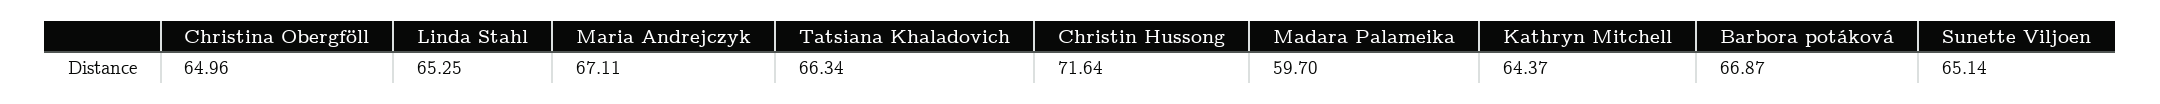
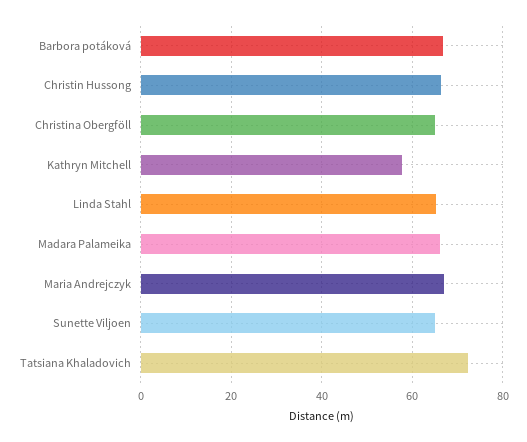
  {
    "Christina Obergföll": 64.96,
    "Linda Stahl": 65.25,
    "Maria Andrejczyk": 67.11,
-   "Tatsiana Khaladovich": 66.34,
+   "Tatsiana Khaladovich": 72,
-   "Christin Hussong": 71.64,
+   "Christin Hussong": 66,
-   "Madara Palameika": 59.7,
+   "Madara Palameika": 66,
-   "Kathryn Mitchell": 64.37,
+   "Kathryn Mitchell": 58,
    "Barbora potáková": 66.87,
    "Sunette Viljoen": 65.14
  }

